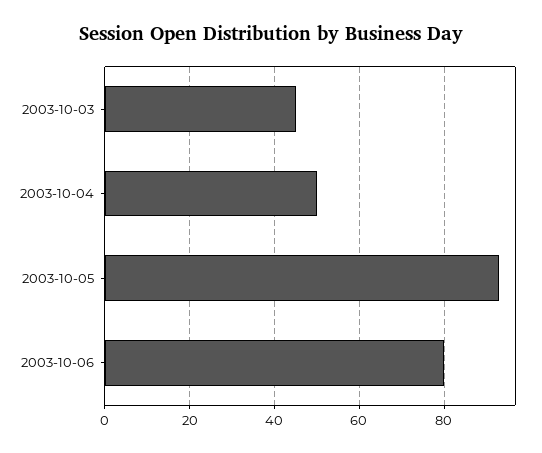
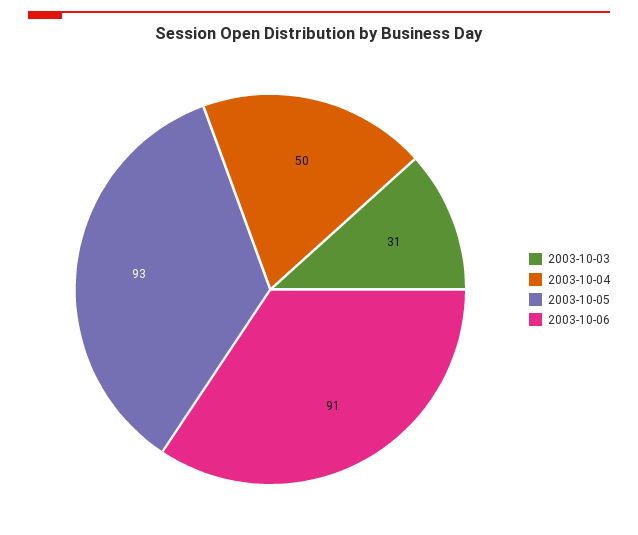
  {
-   "2003-10-03": 45,
+   "2003-10-03": 31,
    "2003-10-04": 50,
    "2003-10-05": 93,
-   "2003-10-06": 80
+   "2003-10-06": 91
  }

